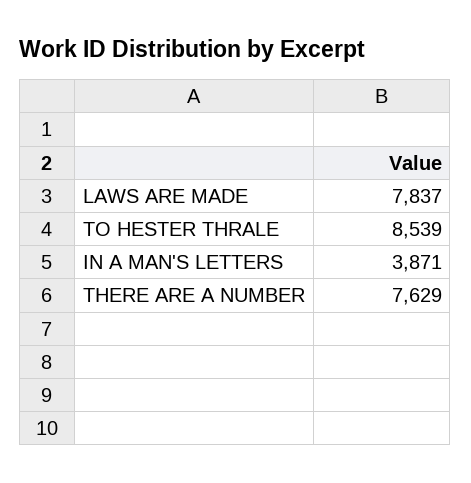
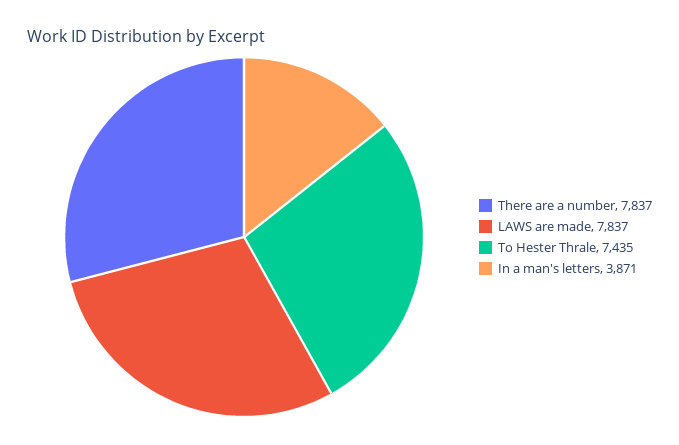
  {
    "LAWS ARE MADE": 7837,
-   "TO HESTER THRALE": 8539,
+   "TO HESTER THRALE": 7435,
    "IN A MAN'S LETTERS": 3871,
-   "THERE ARE A NUMBER": 7629
+   "THERE ARE A NUMBER": 7837
  }

